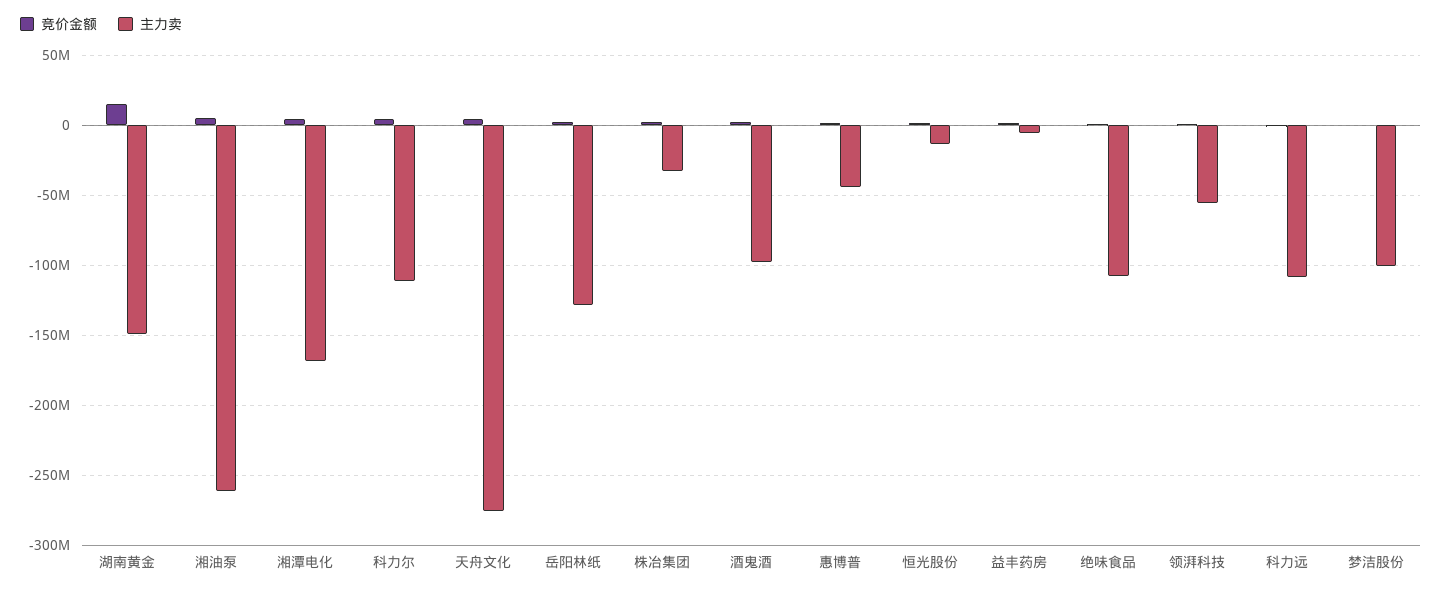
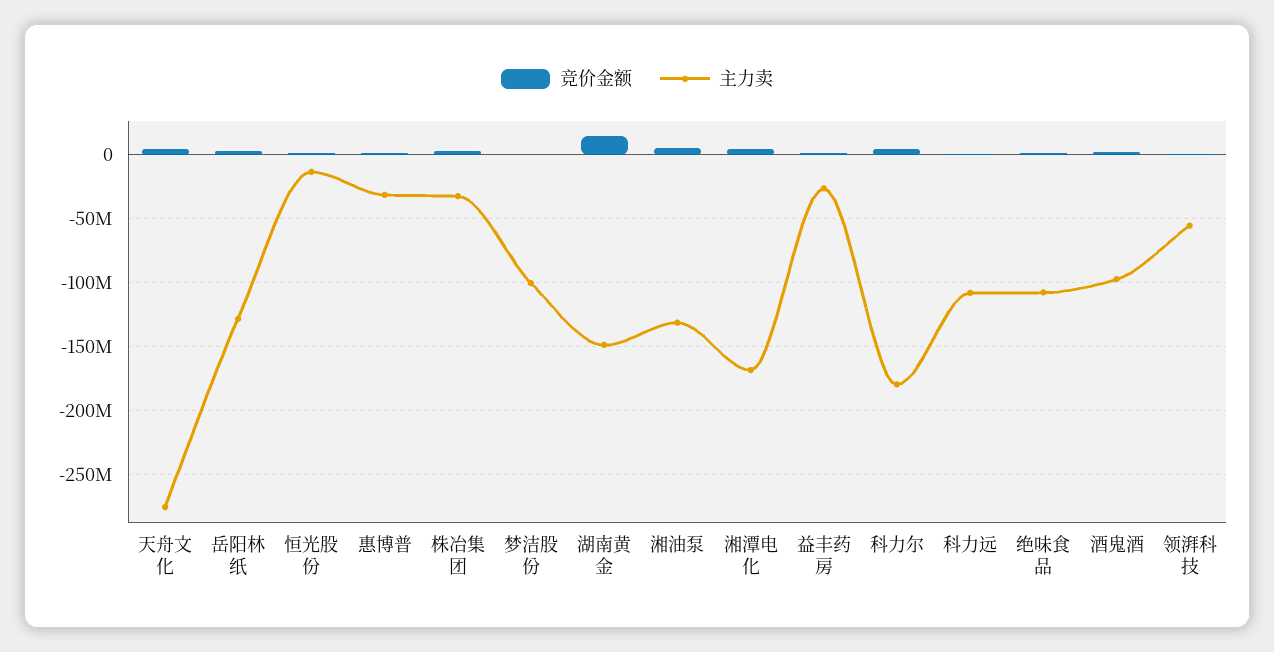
  {
    "竞价金额": {
      "湖南黄金": 15000000,
      "湘油泵": 5000000,
      "湘潭电化": 5000000,
      "科力尔": 5000000,
      "天舟文化": 5000000,
      "岳阳林纸": 5000000,
      "株冶集团": 5000000,
      "酒鬼酒": 0,
      "惠博普": 0,
      "恒光股份": 0,
      "益丰药房": 0,
      "绝味食品": 0,
      "领湃科技": 0,
      "科力远": 0,
      "梦洁股份": 0
    },
    "主力卖": {
      "湖南黄金": -150000000,
-     "湘油泵": -260000000,
+     "湘油泵": -130000000,
      "湘潭电化": -170000000,
-     "科力尔": -110000000,
+     "科力尔": -180000000,
      "天舟文化": -275000000,
      "岳阳林纸": -130000000,
      "株冶集团": -30000000,
      "酒鬼酒": -95000000,
-     "惠博普": -45000000,
+     "惠博普": -30000000,
      "恒光股份": -15000000,
-     "益丰药房": -5000000,
+     "益丰药房": -25000000,
      "绝味食品": -110000000,
      "领湃科技": -55000000,
      "科力远": -110000000,
      "梦洁股份": -100000000
    }
  }

